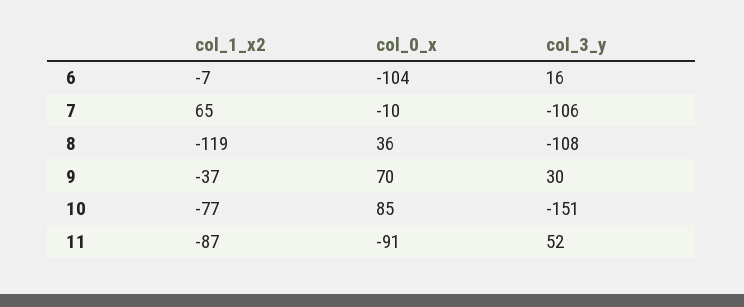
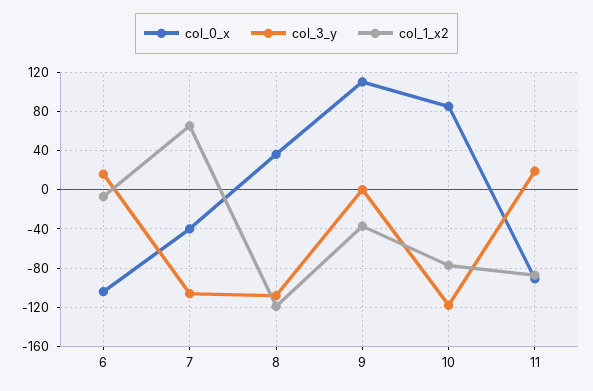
  {
    "col_1_x2": {
      "6": -7,
      "7": 65,
      "8": -119,
      "9": -37,
      "10": -77,
      "11": -87
    },
    "col_0_x": {
      "6": -104,
-     "7": -10,
+     "7": -40,
      "8": 36,
-     "9": 70,
+     "9": 110,
      "10": 85,
      "11": -91
    },
    "col_3_y": {
      "6": 16,
      "7": -106,
      "8": -108,
-     "9": 30,
+     "9": 0,
-     "10": -151,
+     "10": -120,
-     "11": 52
+     "11": 20
    }
  }

